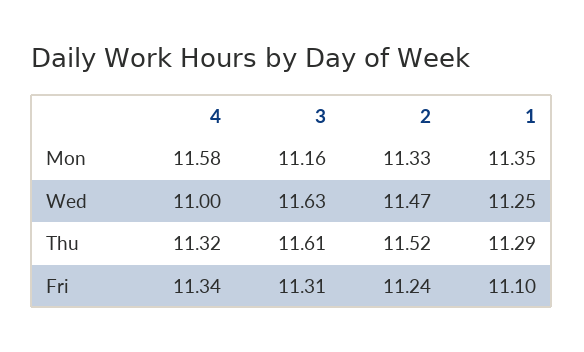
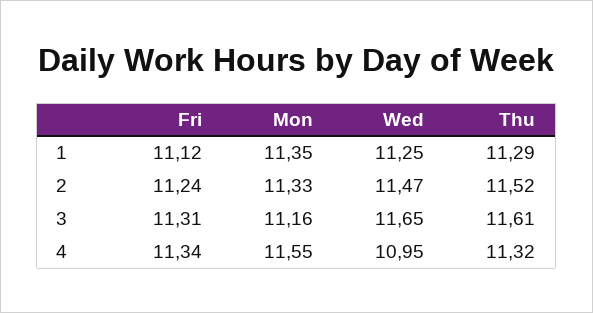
  {
    "4": {
-     "Mon": 11.58,
+     "Mon": 11.55,
-     "Wed": 11,
+     "Wed": 10.95,
      "Thu": 11.32,
      "Fri": 11.34
    },
    "3": {
      "Mon": 11.16,
-     "Wed": 11.63,
+     "Wed": 11.65,
      "Thu": 11.61,
      "Fri": 11.31
    },
    "2": {
      "Mon": 11.33,
      "Wed": 11.47,
      "Thu": 11.52,
      "Fri": 11.24
    },
    "1": {
      "Mon": 11.35,
      "Wed": 11.25,
      "Thu": 11.29,
-     "Fri": 11.1
+     "Fri": 11.12
    }
  }

